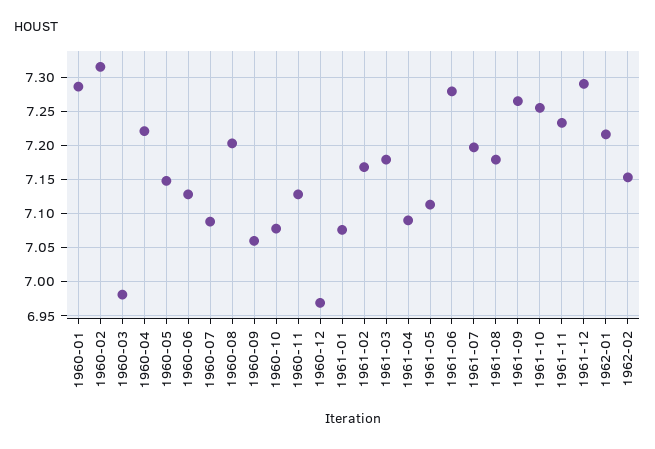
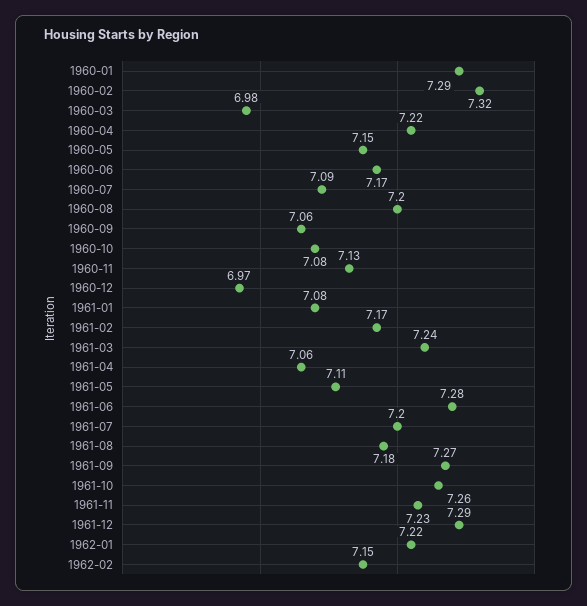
  {
    "1960-01": 7.29,
    "1960-02": 7.32,
    "1960-03": 6.98,
    "1960-04": 7.22,
    "1960-05": 7.15,
-   "1960-06": 7.13,
+   "1960-06": 7.17,
    "1960-07": 7.09,
    "1960-08": 7.2,
    "1960-09": 7.06,
    "1960-10": 7.08,
    "1960-11": 7.13,
    "1960-12": 6.97,
    "1961-01": 7.08,
    "1961-02": 7.17,
-   "1961-03": 7.18,
+   "1961-03": 7.24,
-   "1961-04": 7.09,
+   "1961-04": 7.06,
    "1961-05": 7.11,
    "1961-06": 7.28,
    "1961-07": 7.2,
    "1961-08": 7.18,
    "1961-09": 7.27,
    "1961-10": 7.26,
    "1961-11": 7.23,
    "1961-12": 7.29,
    "1962-01": 7.22,
    "1962-02": 7.15
  }

